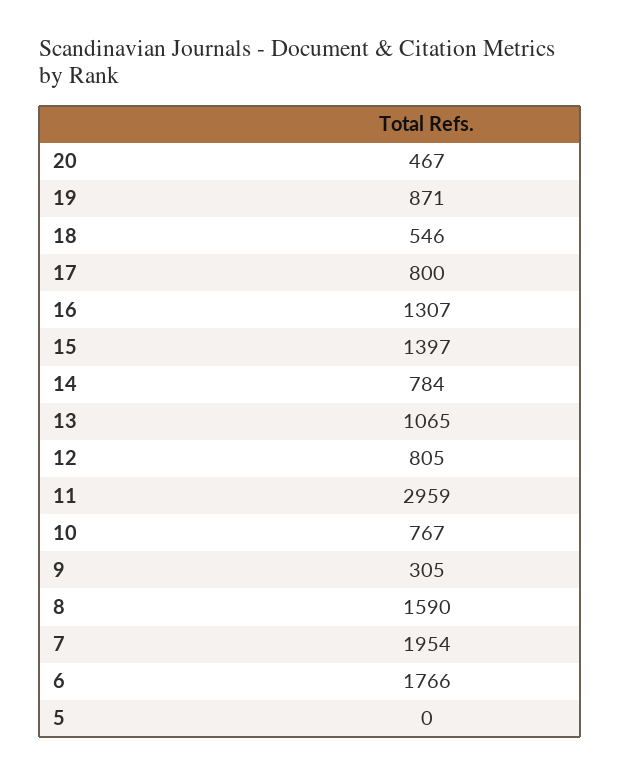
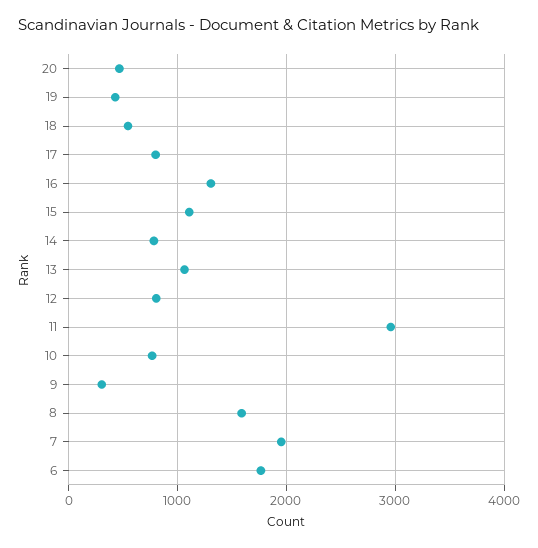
  {
    "20": 467,
-   "19": 871,
+   "19": 400,
    "18": 546,
    "17": 800,
    "16": 1307,
-   "15": 1397,
+   "15": 1100,
    "14": 784,
    "13": 1065,
    "12": 805,
    "11": 2959,
    "10": 767,
    "9": 305,
    "8": 1590,
    "7": 1954,
-   "6": 1766,
+   "6": 1766
-   "5": 0
  }

